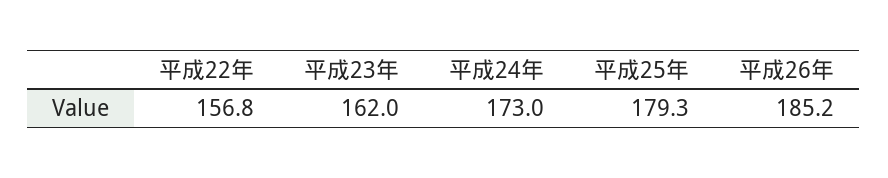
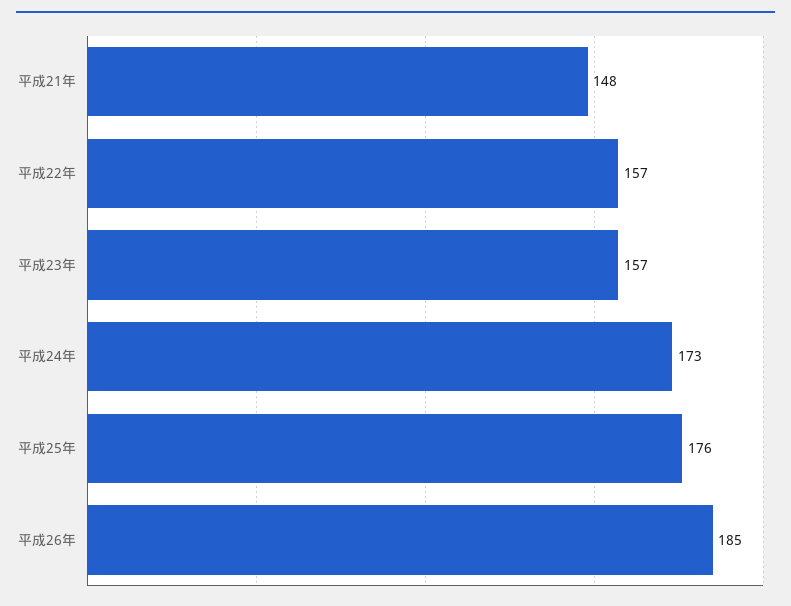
  {
    "平成22年": 156.8,
-   "平成23年": 162,
+   "平成23年": 157,
    "平成24年": 173,
-   "平成25年": 179.3,
+   "平成25年": 176,
-   "平成26年": 185.2
+   "平成26年": 185.2,
+   "平成21年": 148
  }

